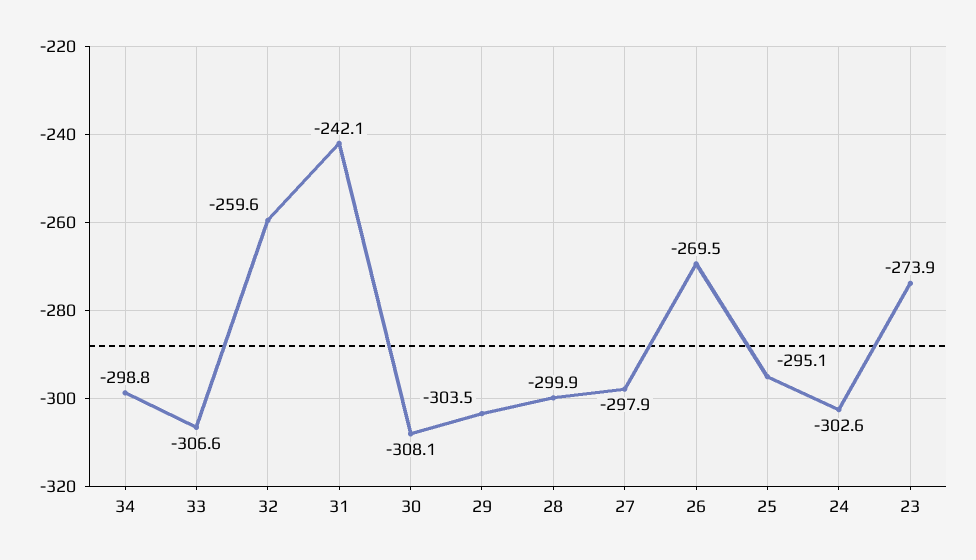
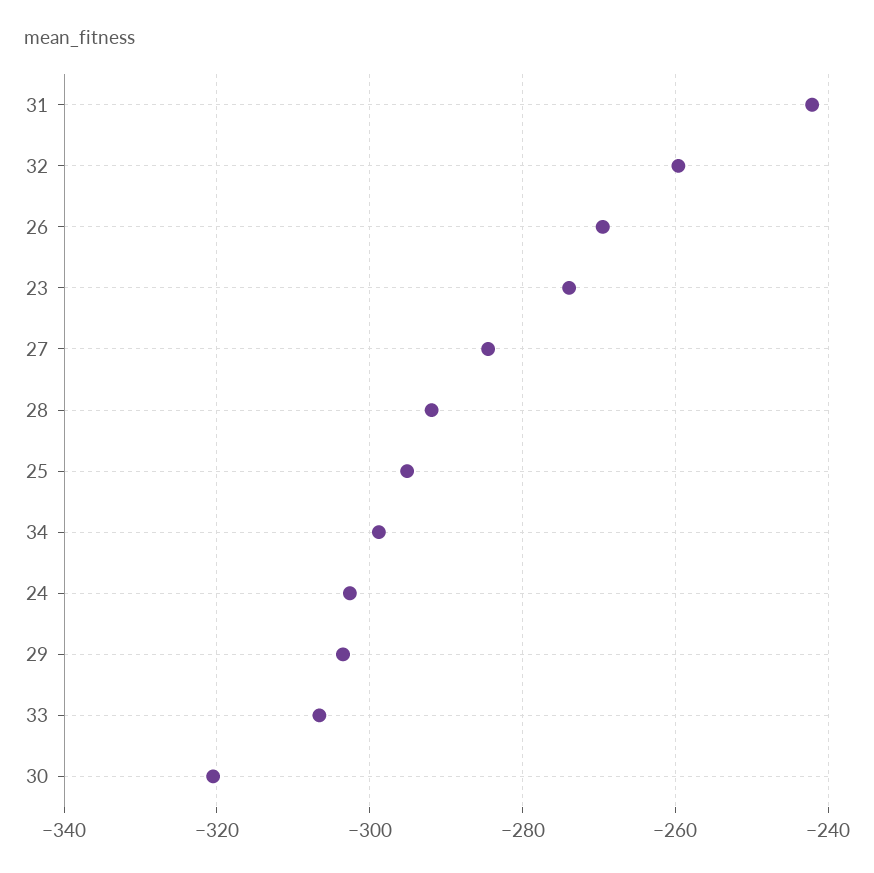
  {
    "34": -298.8,
    "33": -306.6,
    "32": -259.6,
    "31": -242.1,
-   "30": -308.1,
+   "30": -320,
    "29": -303.5,
-   "28": -299.9,
+   "28": -292,
-   "27": -297.9,
+   "27": -284,
    "26": -269.5,
    "25": -295.1,
    "24": -302.6,
    "23": -273.9
  }

